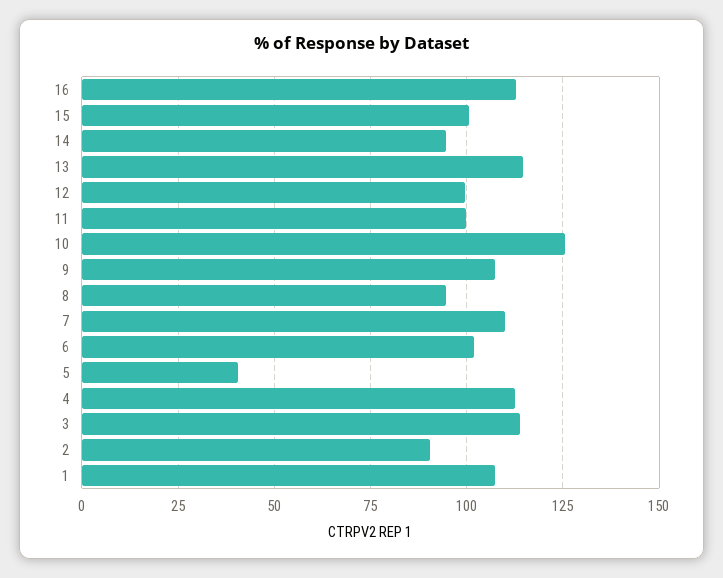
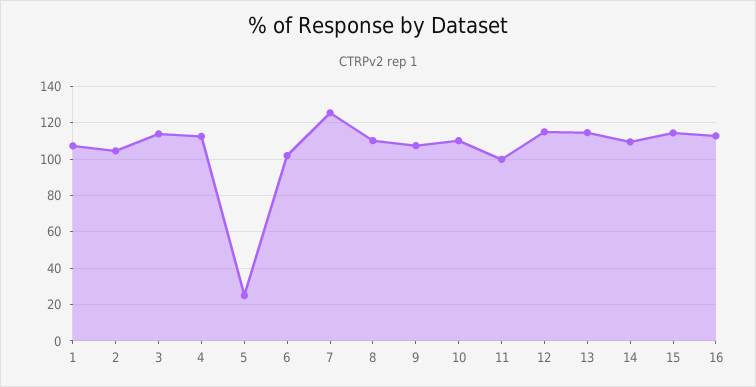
  {
    "16": 112.5,
-   "15": 100,
+   "15": 115,
-   "14": 95,
+   "14": 110,
    "13": 115,
-   "12": 100,
+   "12": 115,
    "11": 100,
-   "10": 125,
+   "10": 110,
    "9": 107.5,
-   "8": 95,
+   "8": 110,
-   "7": 110,
+   "7": 125,
    "6": 102.5,
-   "5": 40,
+   "5": 25,
    "4": 112.5,
    "3": 115,
-   "2": 90,
+   "2": 105,
    "1": 107.5
  }

